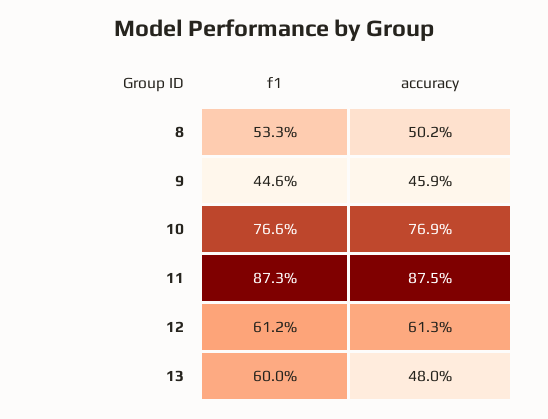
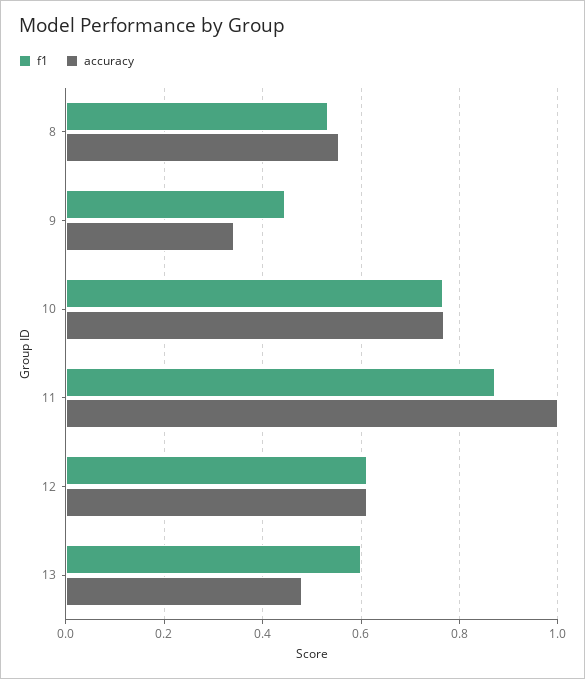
  {
    "f1": {
      "8": 0.533,
      "9": 0.446,
      "10": 0.766,
      "11": 0.873,
      "12": 0.612,
      "13": 0.6
    },
    "accuracy": {
-     "8": 0.502,
+     "8": 0.56,
-     "9": 0.459,
+     "9": 0.34,
      "10": 0.769,
-     "11": 0.875,
+     "11": 1,
      "12": 0.613,
      "13": 0.48
    }
  }

